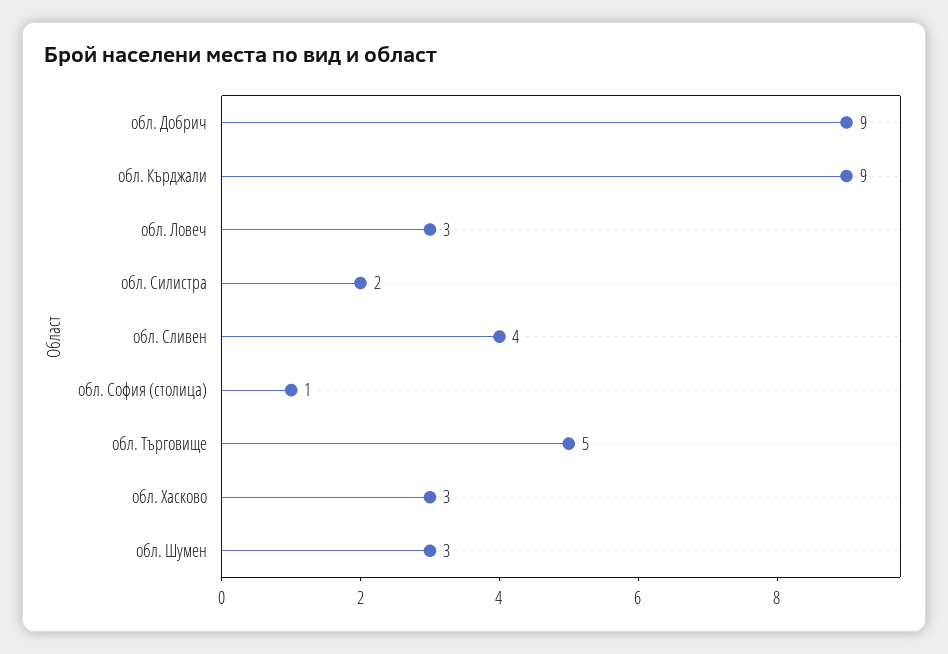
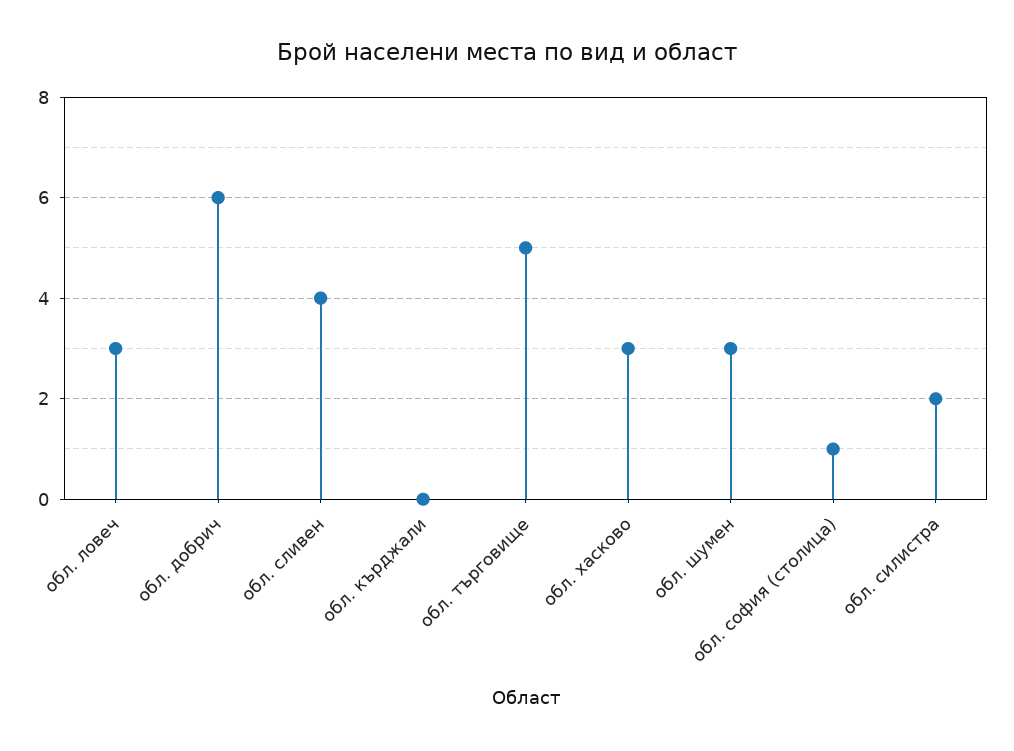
  {
-   "обл. Добрич": 9,
+   "обл. Добрич": 6,
-   "обл. Кърджали": 9,
+   "обл. Кърджали": 0,
    "обл. Ловеч": 3,
    "обл. Силистра": 2,
    "обл. Сливен": 4,
    "обл. София (столица)": 1,
    "обл. Търговище": 5,
    "обл. Хасково": 3,
    "обл. Шумен": 3
  }

